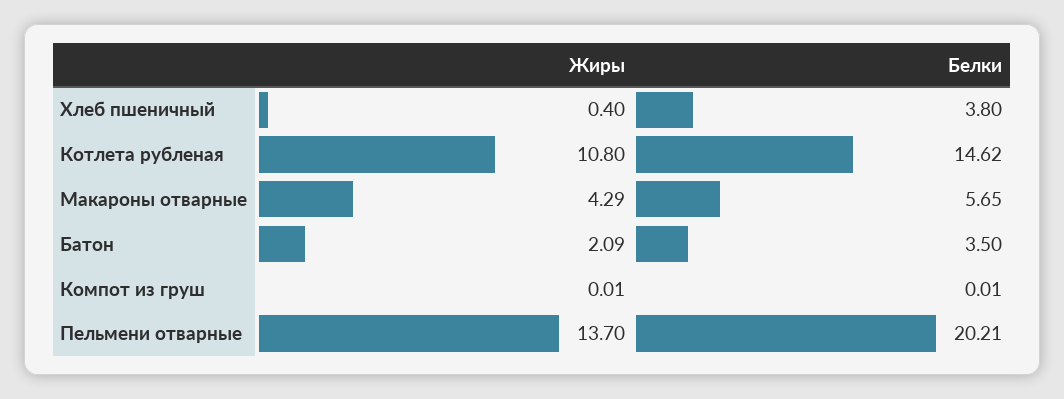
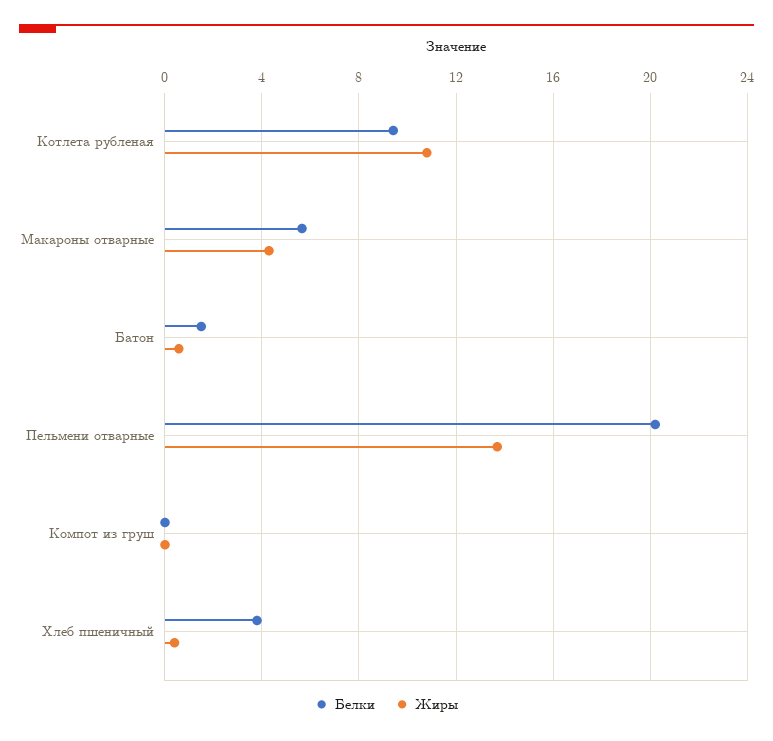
  {
    "Жиры": {
      "Хлеб пшеничный": 0.4,
      "Котлета рубленая": 10.8,
      "Макароны отварные": 4.29,
-     "Батон": 2.09,
+     "Батон": 0.5,
      "Компот из груш": 0.01,
      "Пельмени отварные": 13.7
    },
    "Белки": {
      "Хлеб пшеничный": 3.8,
-     "Котлета рубленая": 14.62,
+     "Котлета рубленая": 9.5,
      "Макароны отварные": 5.65,
-     "Батон": 3.5,
+     "Батон": 1.5,
      "Компот из груш": 0.01,
      "Пельмени отварные": 20.21
    }
  }

